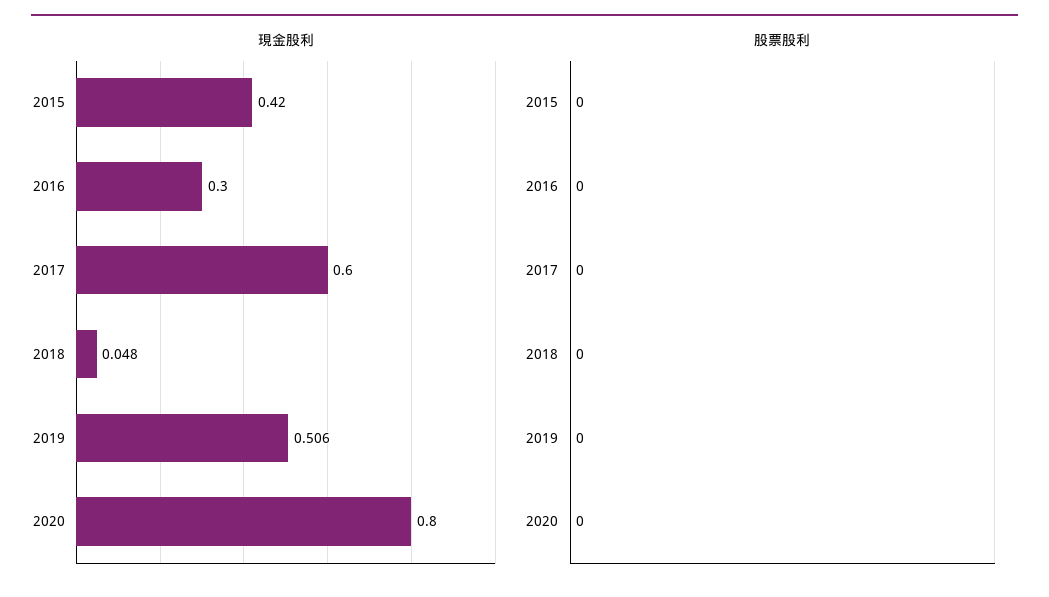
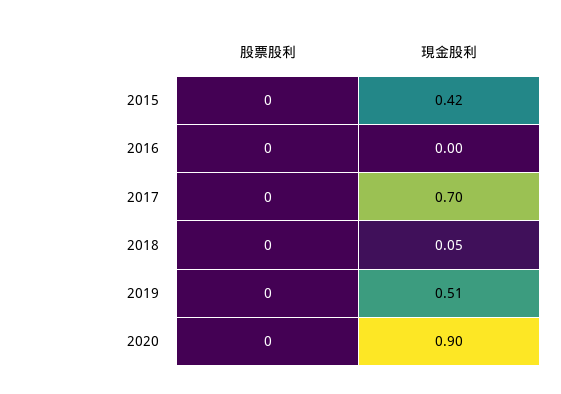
  {
    "現金股利": {
      "2015": 0.42,
-     "2016": 0.3,
+     "2016": 0,
-     "2017": 0.6,
+     "2017": 0.7,
      "2018": 0.048,
      "2019": 0.506,
-     "2020": 0.8
+     "2020": 0.9
    },
    "股票股利": {
      "2015": 0,
      "2016": 0,
      "2017": 0,
      "2018": 0,
      "2019": 0,
      "2020": 0
    }
  }

